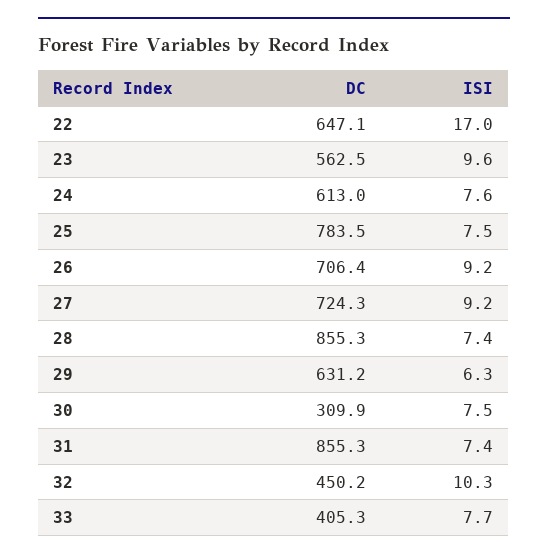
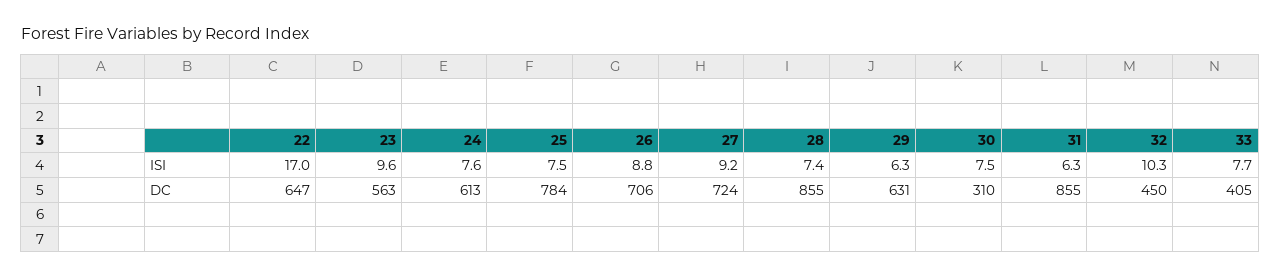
  {
    "DC": {
      "22": 647.1,
      "23": 562.5,
      "24": 613,
      "25": 783.5,
      "26": 706.4,
      "27": 724.3,
      "28": 855.3,
      "29": 631.2,
      "30": 309.9,
      "31": 855.3,
      "32": 450.2,
      "33": 405.3
    },
    "ISI": {
      "22": 17,
      "23": 9.6,
      "24": 7.6,
      "25": 7.5,
-     "26": 9.2,
+     "26": 8.8,
      "27": 9.2,
      "28": 7.4,
      "29": 6.3,
      "30": 7.5,
-     "31": 7.4,
+     "31": 6.3,
      "32": 10.3,
      "33": 7.7
    }
  }

